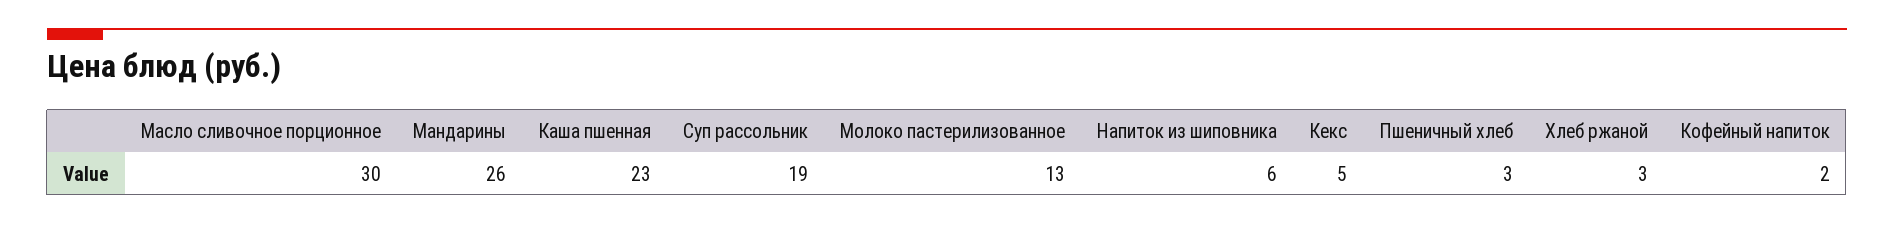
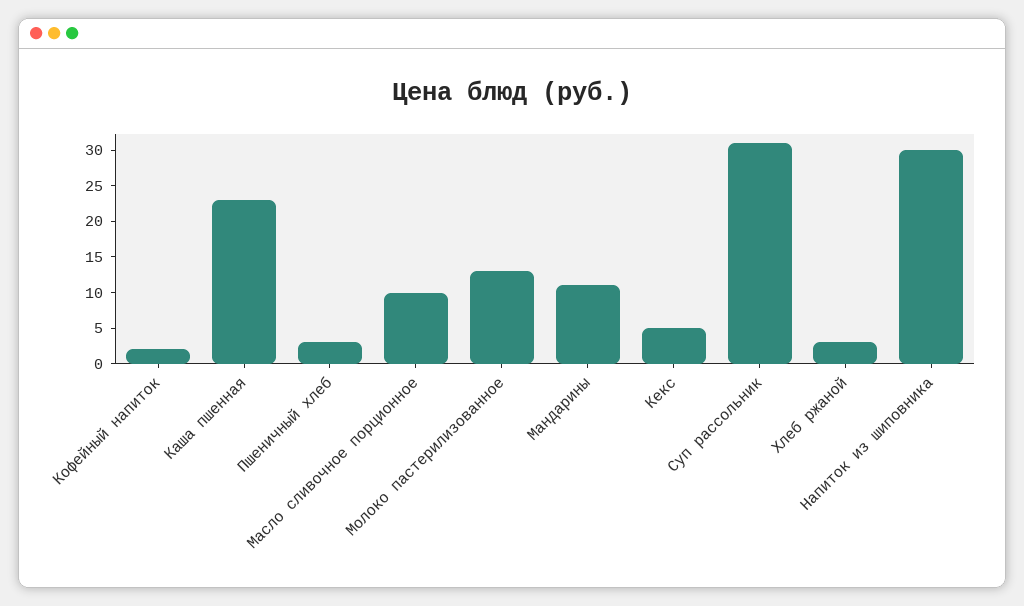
  {
-   "Масло сливочное порционное": 30,
+   "Масло сливочное порционное": 10,
-   "Мандарины": 26,
+   "Мандарины": 10,
    "Каша пшенная": 23,
-   "Суп рассольник": 19,
+   "Суп рассольник": 30,
    "Молоко пастерилизованное": 13,
-   "Напиток из шиповника": 6,
+   "Напиток из шиповника": 30,
    "Кекс": 5,
    "Пшеничный хлеб": 3,
    "Хлеб ржаной": 3,
    "Кофейный напиток": 2
  }

